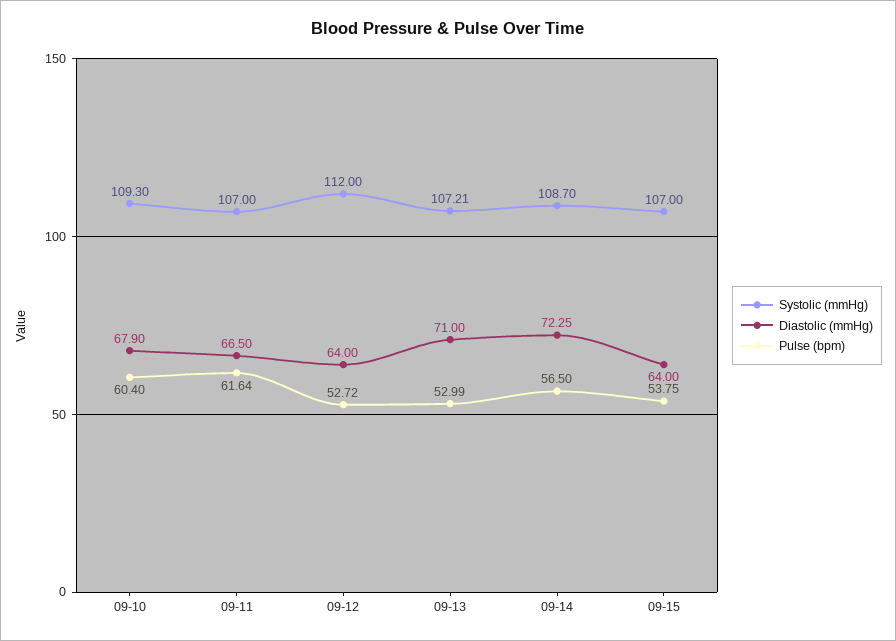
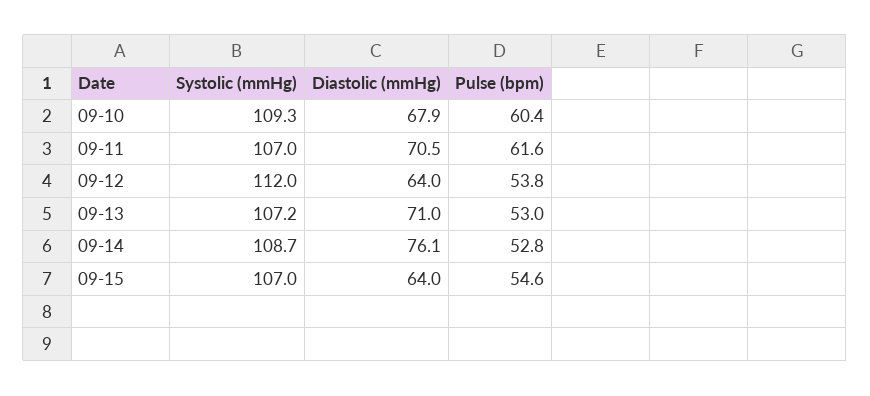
  {
    "Systolic (mmHg)": {
      "09-10": 109.3,
      "09-11": 107,
      "09-12": 112,
      "09-13": 107.21,
      "09-14": 108.7,
      "09-15": 107
    },
    "Diastolic (mmHg)": {
      "09-10": 67.9,
-     "09-11": 66.5,
+     "09-11": 70.5,
      "09-12": 64,
      "09-13": 71,
-     "09-14": 72.25,
+     "09-14": 76.1,
      "09-15": 64
    },
    "Pulse (bpm)": {
      "09-10": 60.4,
      "09-11": 61.64,
-     "09-12": 52.72,
+     "09-12": 53.8,
      "09-13": 52.99,
-     "09-14": 56.5,
+     "09-14": 52.8,
-     "09-15": 53.75
+     "09-15": 54.6
    }
  }

